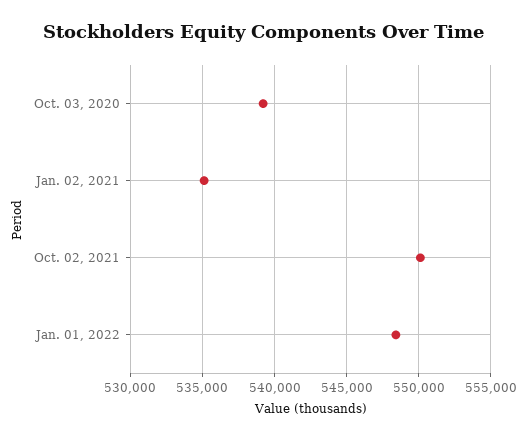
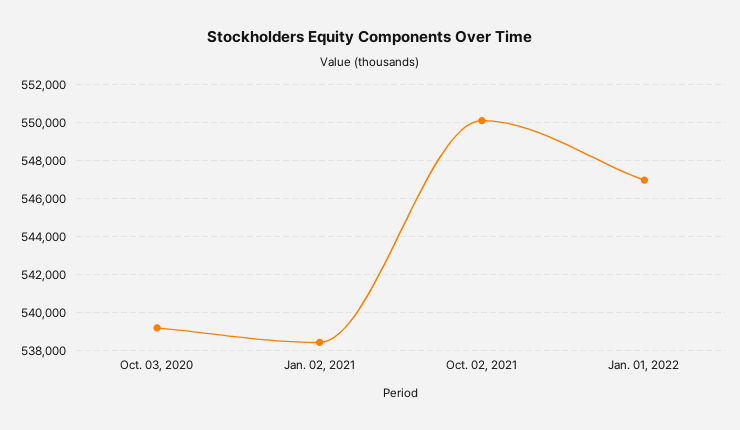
  {
    "Oct. 03, 2020": 539000,
-   "Jan. 02, 2021": 535000,
+   "Jan. 02, 2021": 538500,
    "Oct. 02, 2021": 550000,
-   "Jan. 01, 2022": 548500
+   "Jan. 01, 2022": 547000
  }

